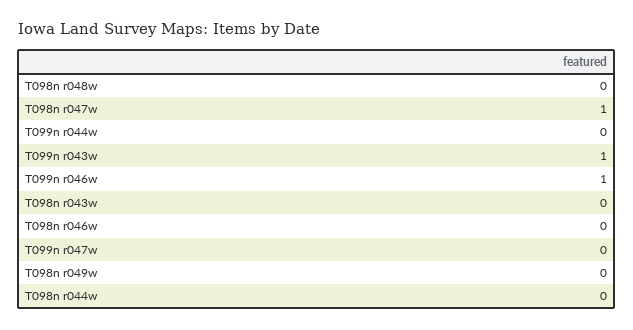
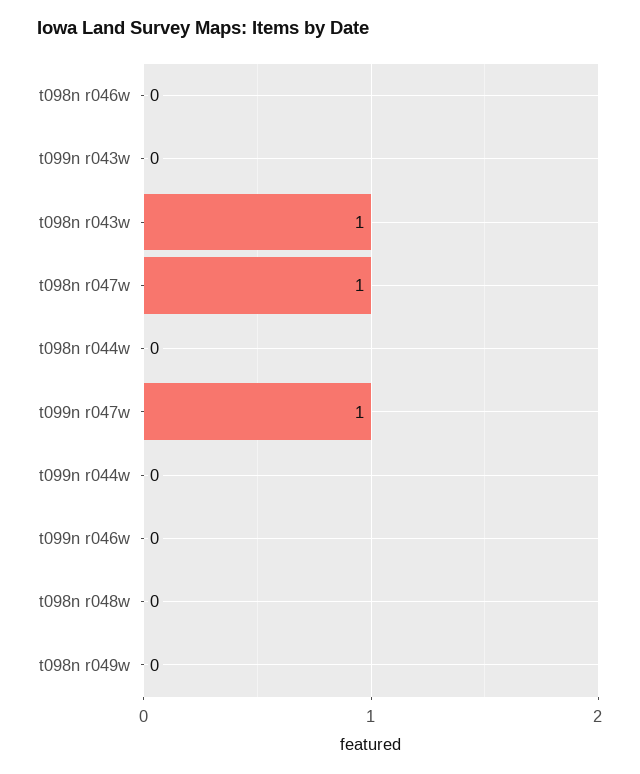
  {
    "T098n r048w": 0,
    "T098n r047w": 1,
    "T099n r044w": 0,
-   "T099n r043w": 1,
+   "T099n r043w": 0,
-   "T099n r046w": 1,
+   "T099n r046w": 0,
-   "T098n r043w": 0,
+   "T098n r043w": 1,
    "T098n r046w": 0,
-   "T099n r047w": 0,
+   "T099n r047w": 1,
    "T098n r049w": 0,
    "T098n r044w": 0
  }

